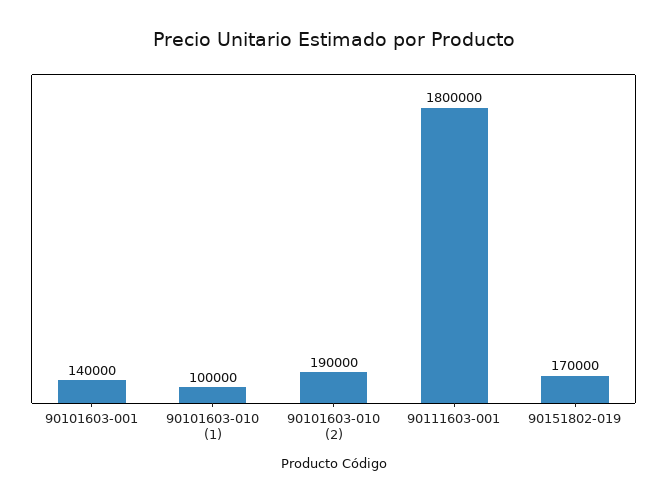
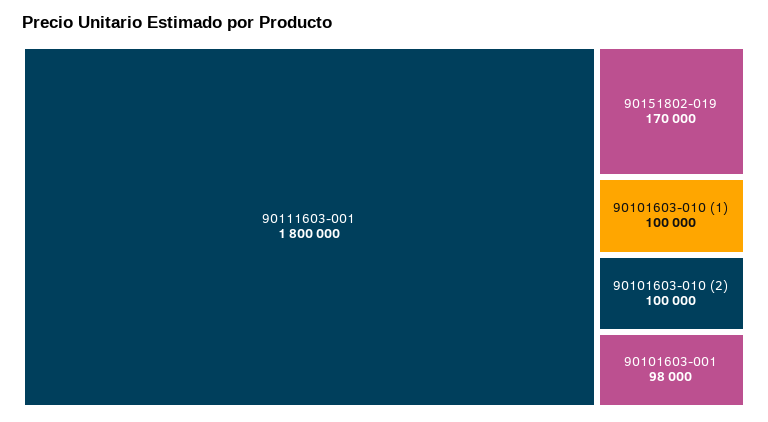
  {
-   "90101603-001": 140000,
+   "90101603-001": 98000,
    "90101603-010 (1)": 100000,
-   "90101603-010 (2)": 190000,
+   "90101603-010 (2)": 100000,
    "90111603-001": 1800000,
    "90151802-019": 170000
  }

